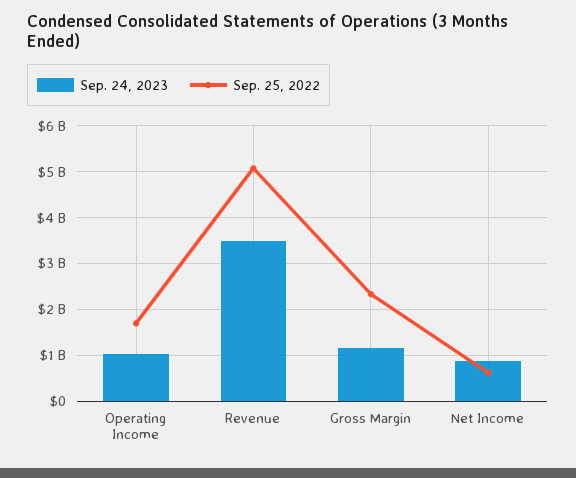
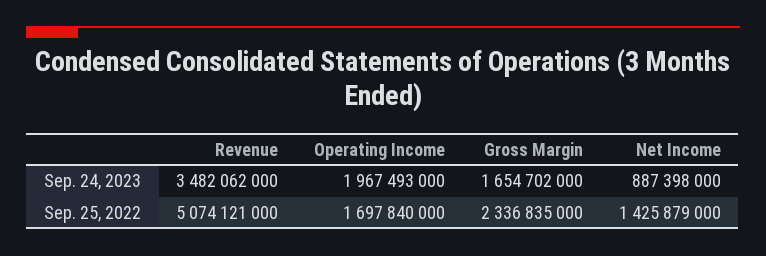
  {
    "Sep. 24, 2023": {
-     "Operating Income": 1000000000,
+     "Operating Income": 1967493000,
      "Revenue": 3482062000,
-     "Gross Margin": 1200000000,
+     "Gross Margin": 1654702000,
      "Net Income": 887398000
    },
    "Sep. 25, 2022": {
      "Operating Income": 1697840000,
      "Revenue": 5074121000,
      "Gross Margin": 2336835000,
-     "Net Income": 600000000
+     "Net Income": 1425879000
    }
  }

